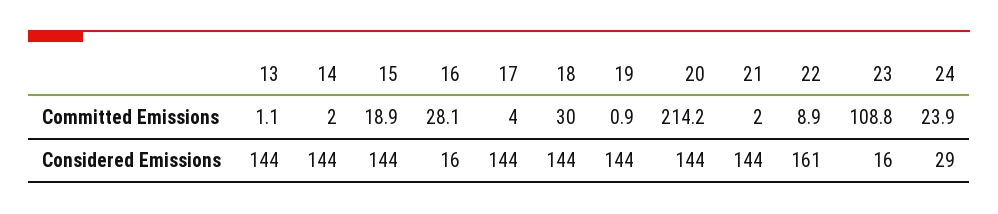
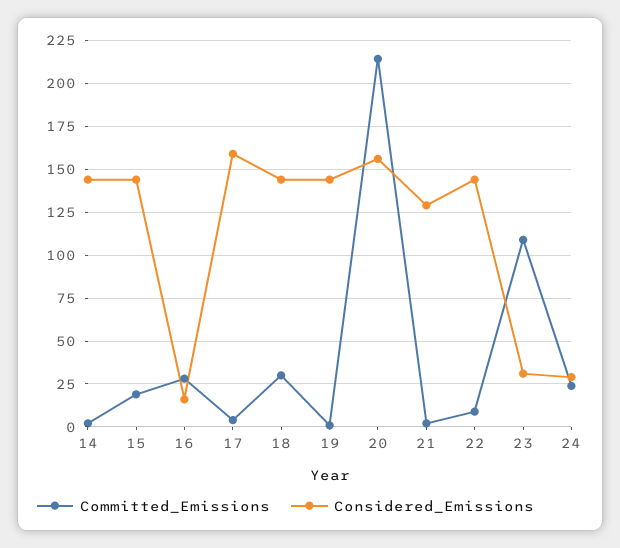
  {
    "Committed Emissions": {
-     "13": 1.1,
      "14": 2,
      "15": 18.9,
      "16": 28.1,
      "17": 4,
      "18": 30,
      "19": 0.9,
      "20": 214.2,
      "21": 2,
      "22": 8.9,
      "23": 108.8,
      "24": 23.9
    },
    "Considered Emissions": {
-     "13": 144,
      "14": 144,
      "15": 144,
      "16": 16,
-     "17": 144,
+     "17": 160,
      "18": 144,
      "19": 144,
-     "20": 144,
+     "20": 155,
-     "21": 144,
+     "21": 130,
-     "22": 161,
+     "22": 145,
-     "23": 16,
+     "23": 30,
      "24": 29
    }
  }

